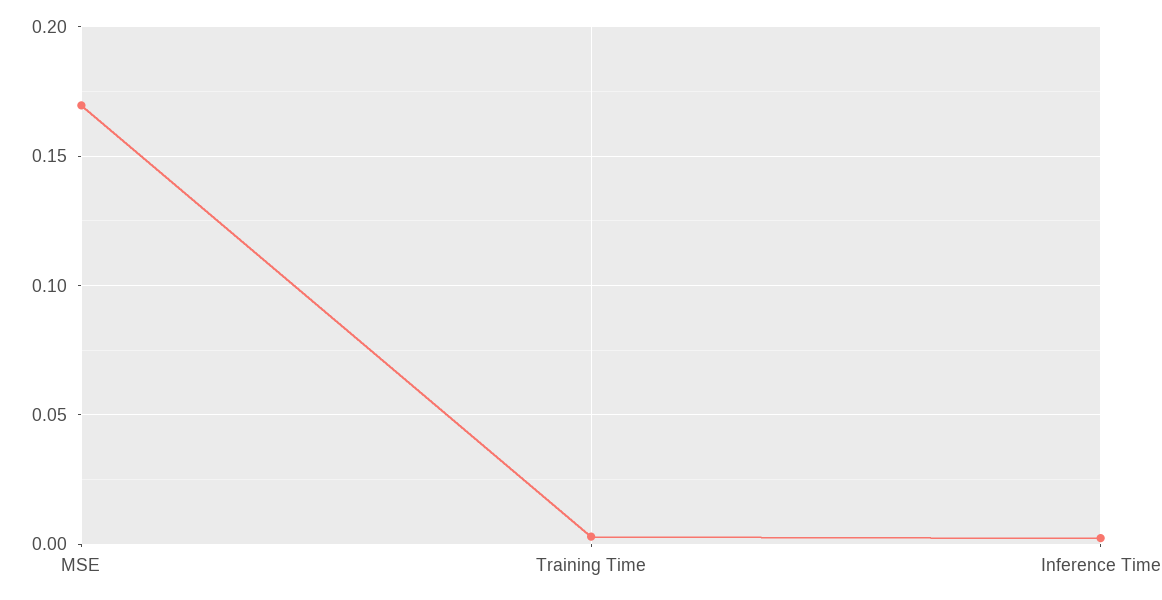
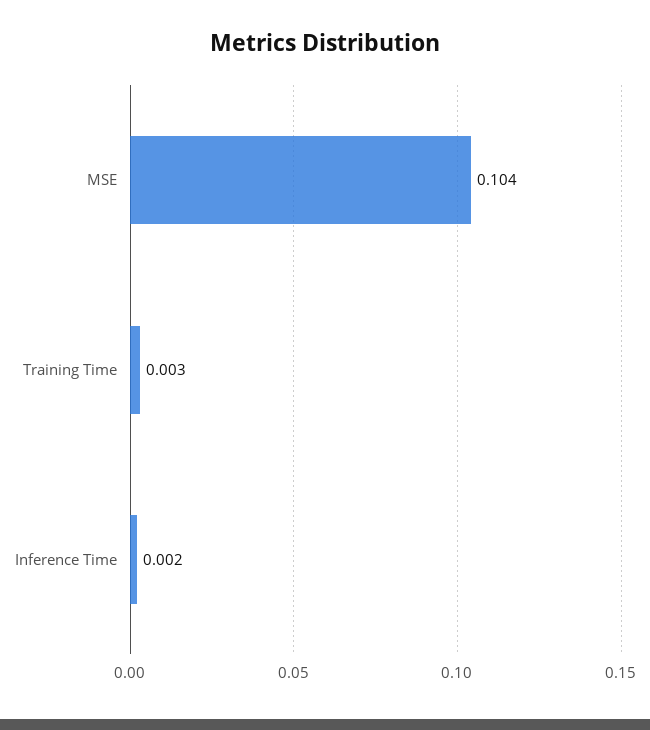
  {
-   "MSE": 0.17,
+   "MSE": 0.104,
    "Training Time": 0.003,
    "Inference Time": 0.002
  }

